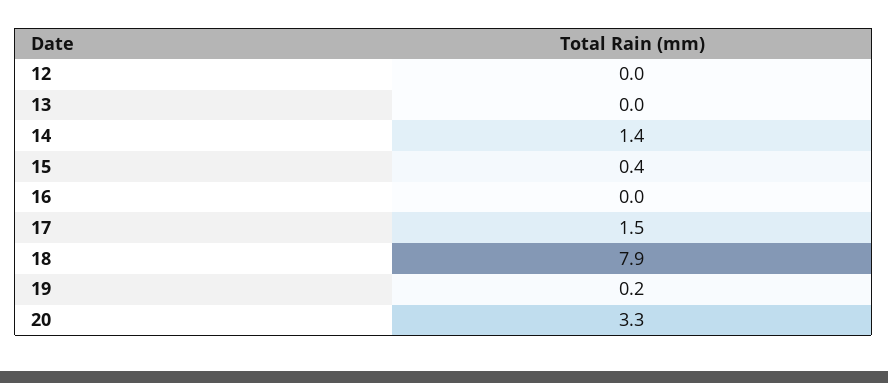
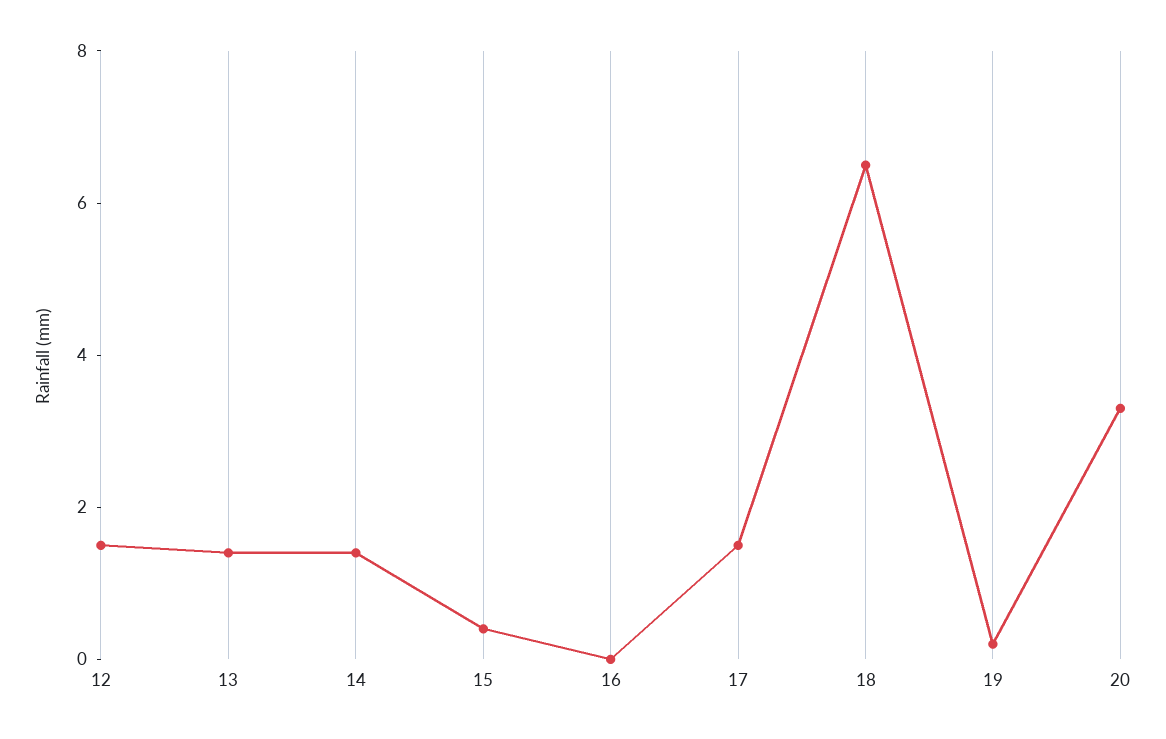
  {
-   "12": 0,
+   "12": 1.5,
-   "13": 0,
+   "13": 1.5,
    "14": 1.4,
    "15": 0.4,
    "16": 0,
    "17": 1.5,
-   "18": 7.9,
+   "18": 6.5,
    "19": 0.2,
    "20": 3.3
  }

